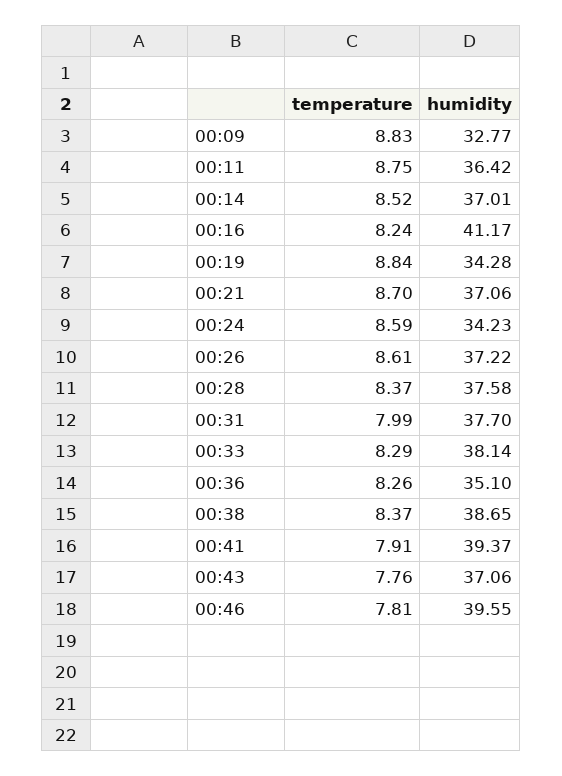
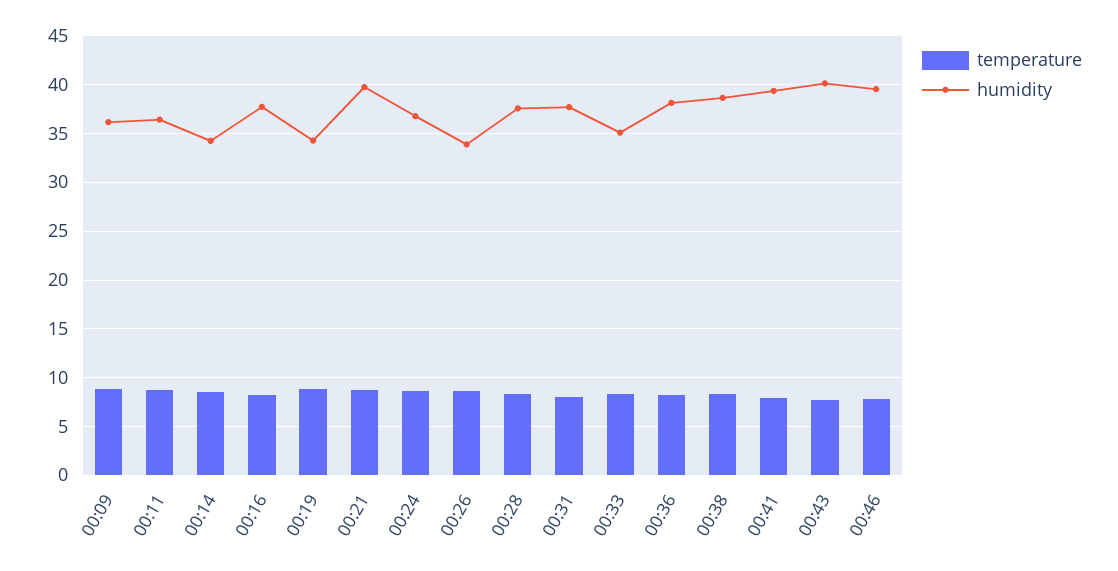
  {
    "temperature": {
      "00:09": 8.83,
      "00:11": 8.75,
      "00:14": 8.52,
      "00:16": 8.24,
      "00:19": 8.84,
      "00:21": 8.7,
      "00:24": 8.59,
      "00:26": 8.61,
      "00:28": 8.37,
      "00:31": 7.99,
      "00:33": 8.29,
      "00:36": 8.26,
      "00:38": 8.37,
      "00:41": 7.91,
      "00:43": 7.76,
      "00:46": 7.81
    },
    "humidity": {
-     "00:09": 32.77,
+     "00:09": 36,
      "00:11": 36.42,
-     "00:14": 37.01,
+     "00:14": 34,
-     "00:16": 41.17,
+     "00:16": 38,
      "00:19": 34.28,
-     "00:21": 37.06,
+     "00:21": 40,
-     "00:24": 34.23,
+     "00:24": 37,
-     "00:26": 37.22,
+     "00:26": 34,
      "00:28": 37.58,
      "00:31": 37.7,
-     "00:33": 38.14,
+     "00:33": 35,
-     "00:36": 35.1,
+     "00:36": 38,
      "00:38": 38.65,
      "00:41": 39.37,
-     "00:43": 37.06,
+     "00:43": 40,
      "00:46": 39.55
    }
  }

